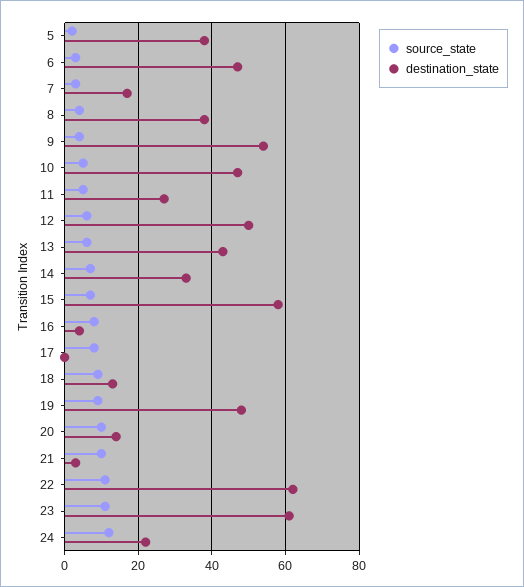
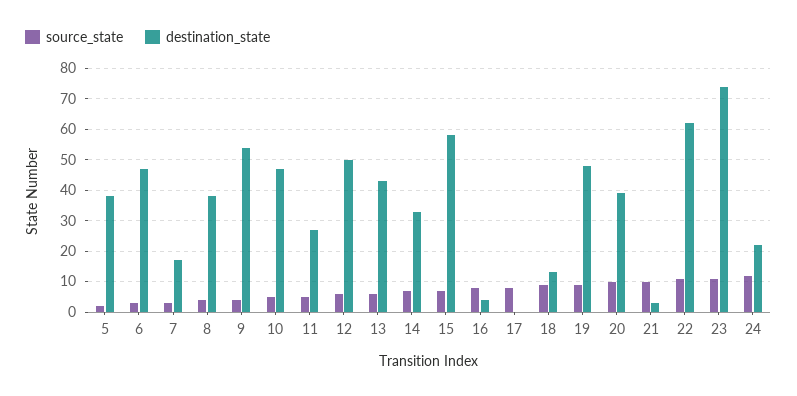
  {
    "source_state": {
      "5": 0,
      "6": 5,
      "7": 5,
      "8": 5,
      "9": 5,
      "10": 5,
      "11": 5,
      "12": 5,
      "13": 5,
      "14": 5,
      "15": 5,
      "16": 10,
      "17": 10,
      "18": 10,
      "19": 10,
      "20": 10,
      "21": 10,
      "22": 10,
      "23": 10,
      "24": 10
    },
    "destination_state": {
      "5": 40,
      "6": 45,
      "7": 15,
      "8": 40,
      "9": 55,
      "10": 45,
      "11": 25,
      "12": 50,
      "13": 45,
      "14": 35,
      "15": 60,
      "16": 5,
      "17": 0,
      "18": 15,
      "19": 50,
-     "20": 15,
+     "20": 40,
      "21": 5,
      "22": 60,
-     "23": 60,
+     "23": 75,
      "24": 20
    }
  }

